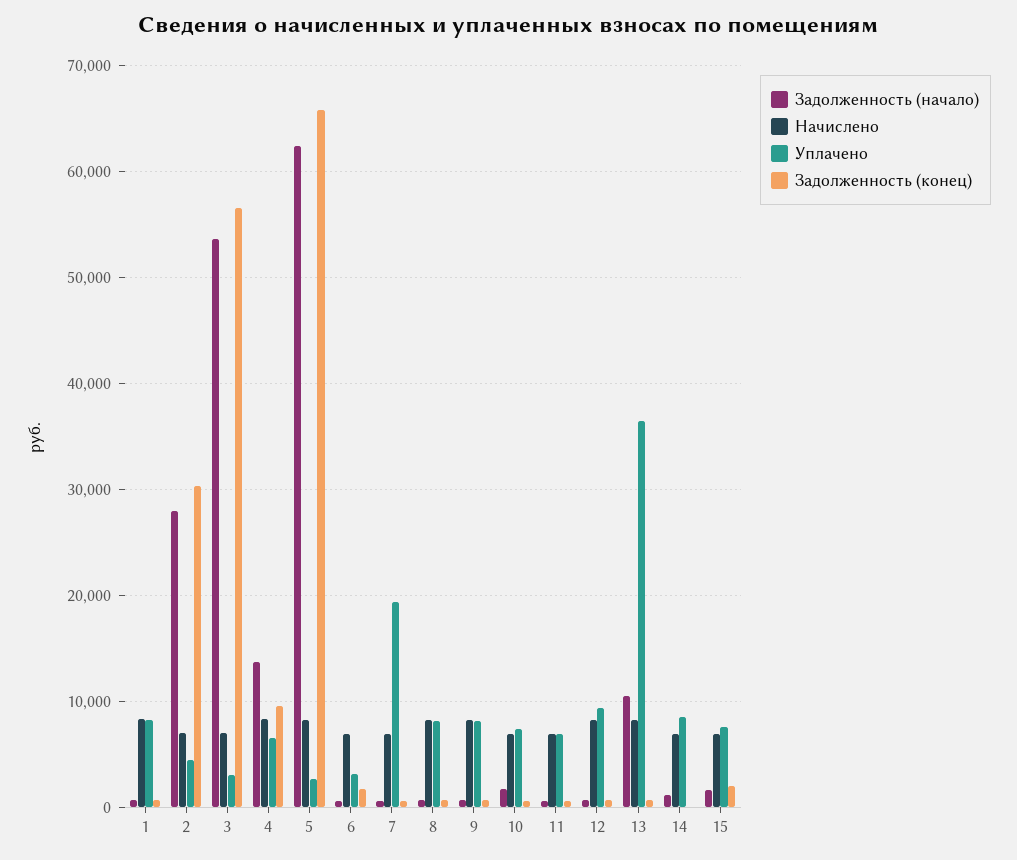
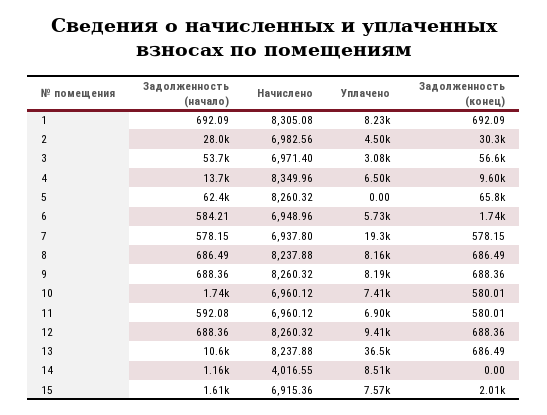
  {
    "Задолженность (начало)": {
      "1": 692.09,
      "2": 28000,
      "3": 53700,
      "4": 13700,
      "5": 62400,
      "6": 584.21,
      "7": 578.15,
      "8": 686.49,
      "9": 688.36,
      "10": 1740,
      "11": 592.08,
      "12": 688.36,
      "13": 10600,
      "14": 1160,
      "15": 1610
    },
    "Начислено": {
      "1": 8305.08,
      "2": 6982.56,
      "3": 6971.4,
      "4": 8349.96,
      "5": 8260.32,
      "6": 6948.96,
      "7": 6937.8,
      "8": 8237.88,
      "9": 8260.32,
      "10": 6960.12,
      "11": 6960.12,
      "12": 8260.32,
      "13": 8237.88,
-     "14": 7000,
+     "14": 4016.55,
      "15": 6915.36
    },
    "Уплачено": {
      "1": 8230,
      "2": 4500,
      "3": 3080,
      "4": 6500,
-     "5": 3000,
+     "5": 0,
-     "6": 3000,
+     "6": 5730,
      "7": 19300,
      "8": 8160,
      "9": 8190,
      "10": 7410,
      "11": 6900,
      "12": 9410,
      "13": 36500,
      "14": 8510,
      "15": 7570
    },
    "Задолженность (конец)": {
      "1": 692.09,
      "2": 30300,
      "3": 56600,
      "4": 9600,
      "5": 65800,
      "6": 1740,
      "7": 578.15,
      "8": 686.49,
      "9": 688.36,
      "10": 580.01,
      "11": 580.01,
      "12": 688.36,
      "13": 686.49,
      "14": 0,
      "15": 2010
    }
  }

